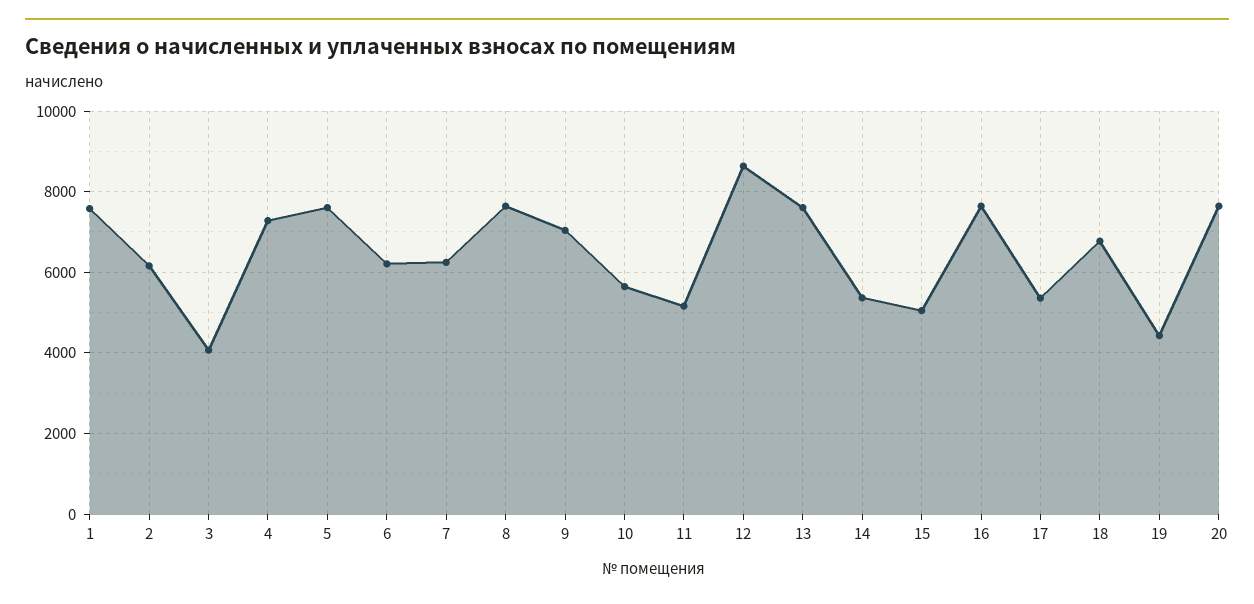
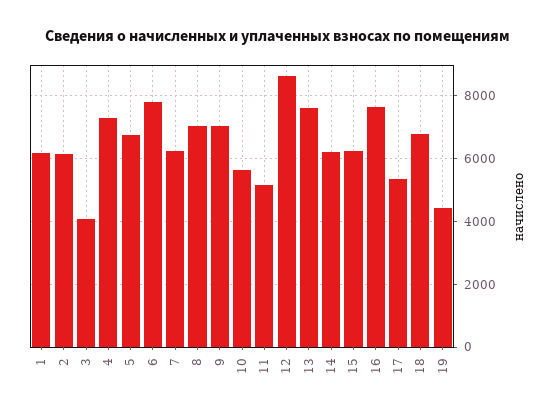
  {
-   "1": 7600,
+   "1": 6200,
    "2": 6200,
    "3": 4000,
    "4": 7200,
-   "5": 7600,
+   "5": 6800,
-   "6": 6200,
+   "6": 7800,
    "7": 6200,
-   "8": 7600,
+   "8": 7000,
    "9": 7000,
    "10": 5600,
    "11": 5200,
    "12": 8600,
    "13": 7600,
-   "14": 5400,
+   "14": 6200,
-   "15": 5000,
+   "15": 6200,
    "16": 7600,
    "17": 5400,
    "18": 6800,
-   "19": 4400,
+   "19": 4400
-   "20": 7600
  }

